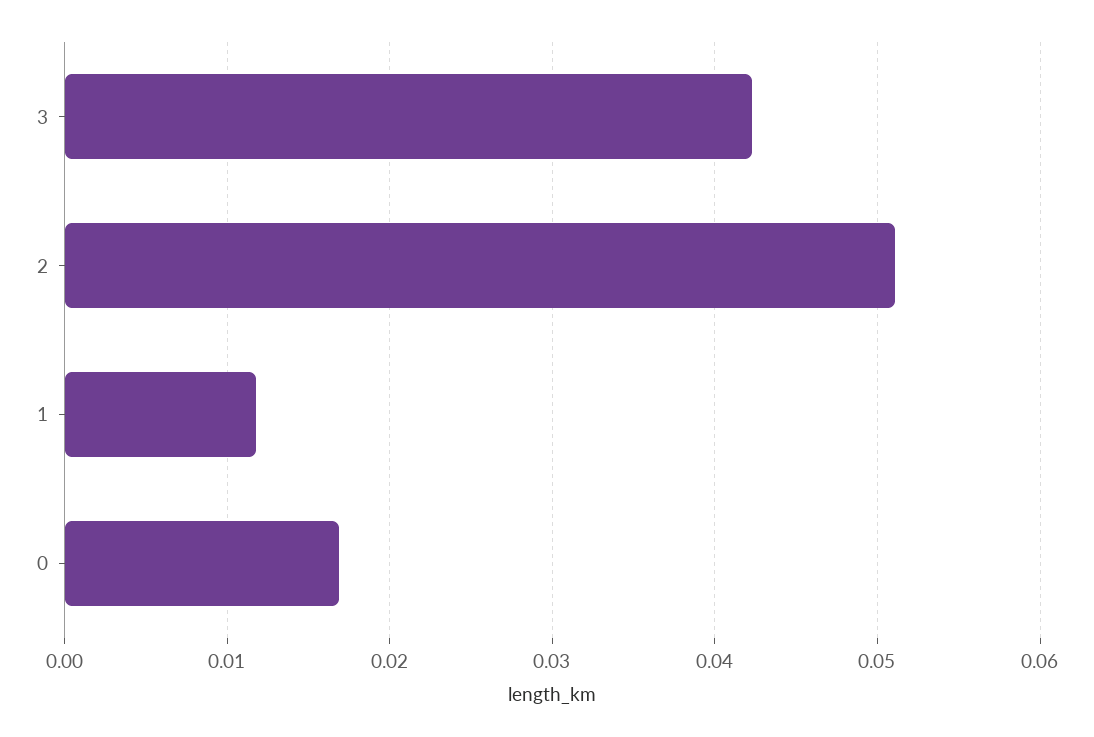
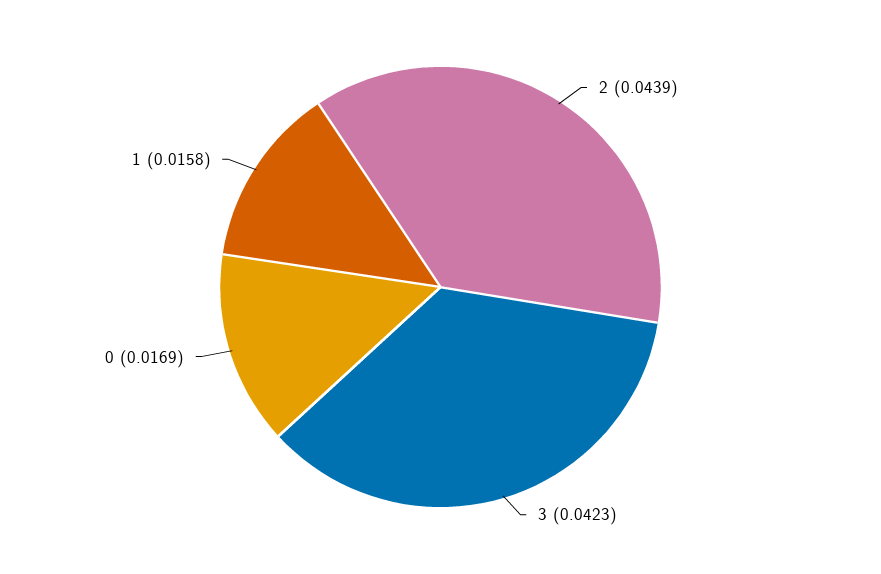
  {
    "3": 0.0423,
-   "2": 0.051,
+   "2": 0.0439,
-   "1": 0.012,
+   "1": 0.0158,
    "0": 0.0169
  }

